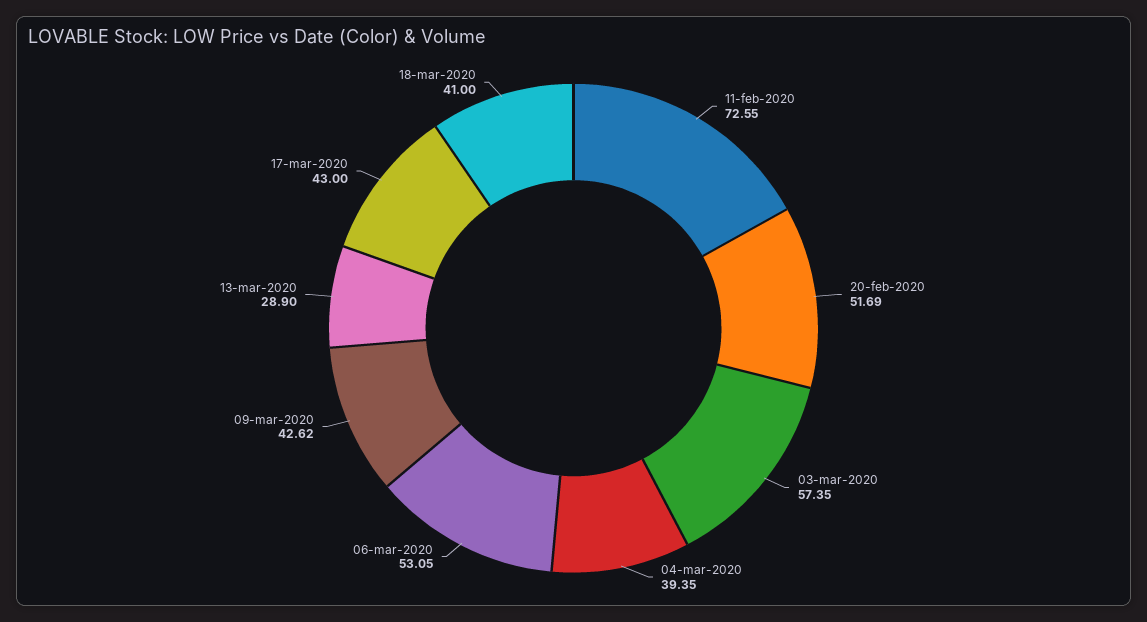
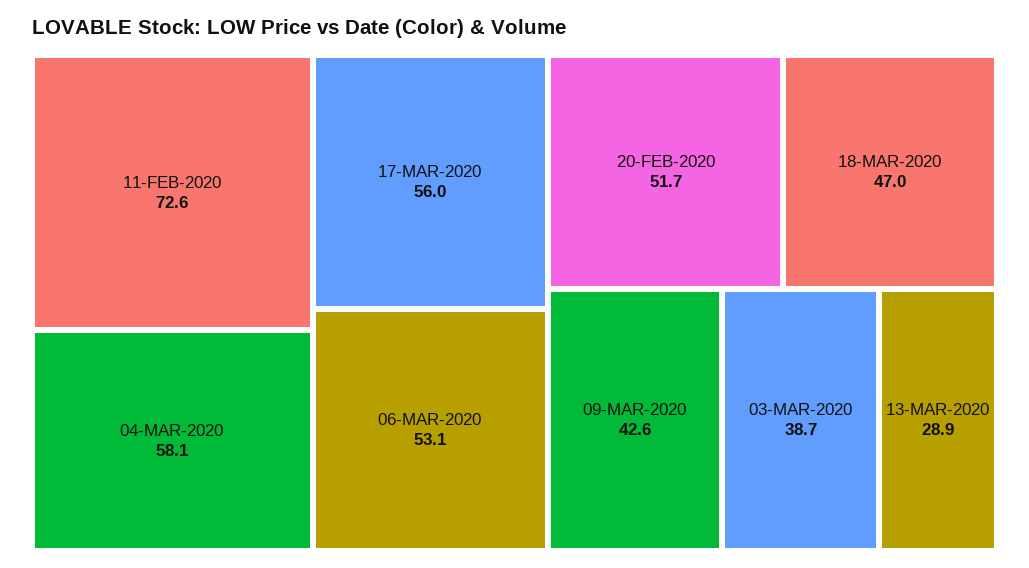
  {
    "11-feb-2020": 72.55,
    "20-feb-2020": 51.69,
-   "03-mar-2020": 57.35,
+   "03-mar-2020": 38.7,
-   "04-mar-2020": 39.35,
+   "04-mar-2020": 58.1,
    "06-mar-2020": 53.05,
    "09-mar-2020": 42.62,
    "13-mar-2020": 28.9,
-   "17-mar-2020": 43,
+   "17-mar-2020": 56,
-   "18-mar-2020": 41
+   "18-mar-2020": 47
  }

